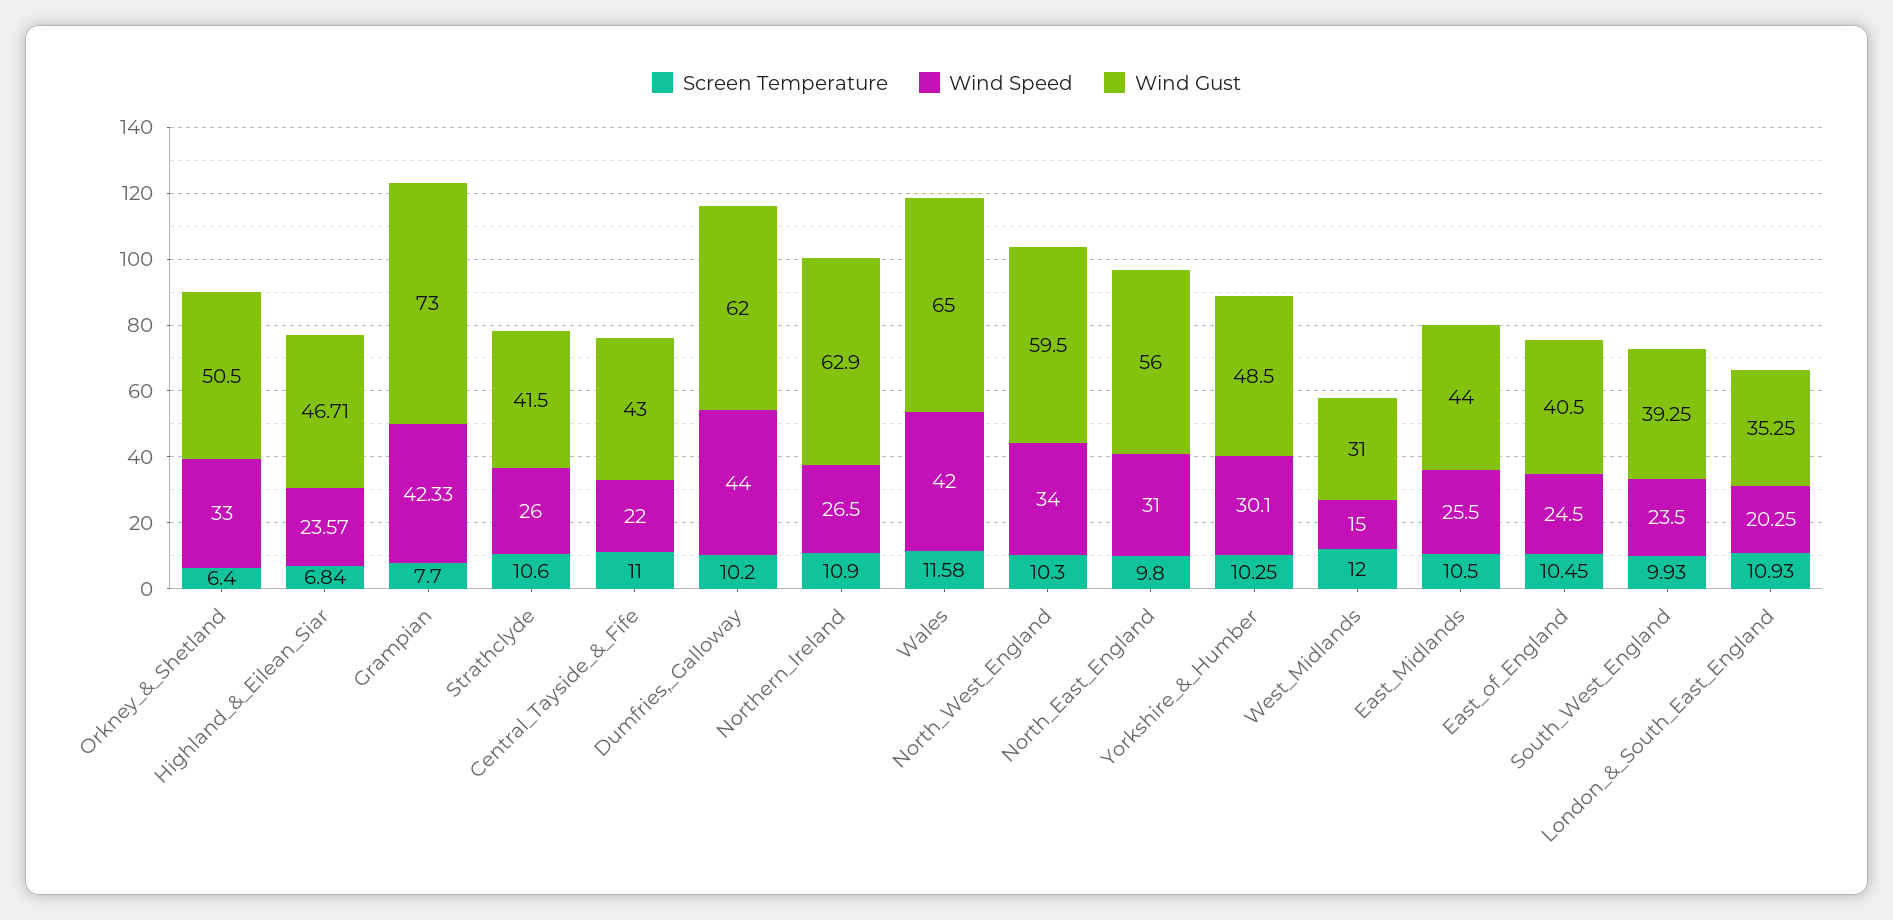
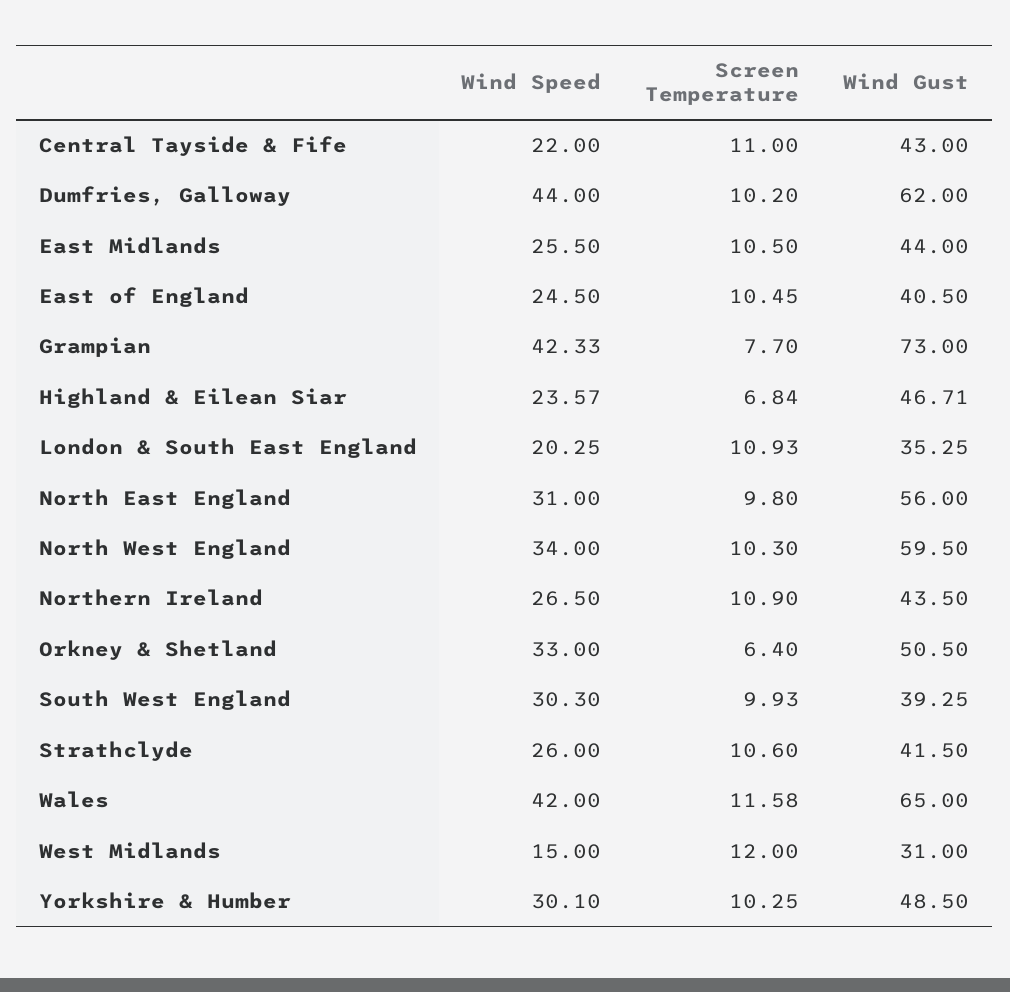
  {
    "Screen Temperature": {
      "Orkney_&_Shetland": 6.4,
      "Highland_&_Eilean_Siar": 6.84,
      "Grampian": 7.7,
      "Strathclyde": 10.6,
      "Central_Tayside_&_Fife": 11,
      "Dumfries,_Galloway": 10.2,
      "Northern_Ireland": 10.9,
      "Wales": 11.58,
      "North_West_England": 10.3,
      "North_East_England": 9.8,
      "Yorkshire_&_Humber": 10.25,
      "West_Midlands": 12,
      "East_Midlands": 10.5,
      "East_of_England": 10.45,
      "South_West_England": 9.93,
      "London_&_South_East_England": 10.93
    },
    "Wind Speed": {
      "Orkney_&_Shetland": 33,
      "Highland_&_Eilean_Siar": 23.57,
      "Grampian": 42.33,
      "Strathclyde": 26,
      "Central_Tayside_&_Fife": 22,
      "Dumfries,_Galloway": 44,
      "Northern_Ireland": 26.5,
      "Wales": 42,
      "North_West_England": 34,
      "North_East_England": 31,
      "Yorkshire_&_Humber": 30.1,
      "West_Midlands": 15,
      "East_Midlands": 25.5,
      "East_of_England": 24.5,
-     "South_West_England": 23.5,
+     "South_West_England": 30.3,
      "London_&_South_East_England": 20.25
    },
    "Wind Gust": {
      "Orkney_&_Shetland": 50.5,
      "Highland_&_Eilean_Siar": 46.71,
      "Grampian": 73,
      "Strathclyde": 41.5,
      "Central_Tayside_&_Fife": 43,
      "Dumfries,_Galloway": 62,
-     "Northern_Ireland": 62.9,
+     "Northern_Ireland": 43.5,
      "Wales": 65,
      "North_West_England": 59.5,
      "North_East_England": 56,
      "Yorkshire_&_Humber": 48.5,
      "West_Midlands": 31,
      "East_Midlands": 44,
      "East_of_England": 40.5,
      "South_West_England": 39.25,
      "London_&_South_East_England": 35.25
    }
  }

